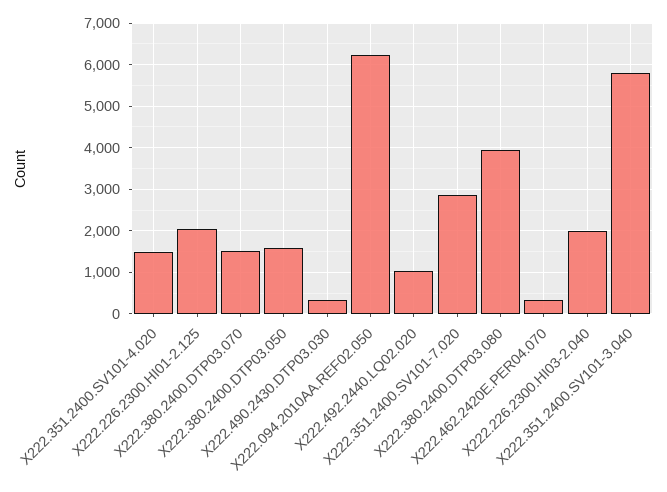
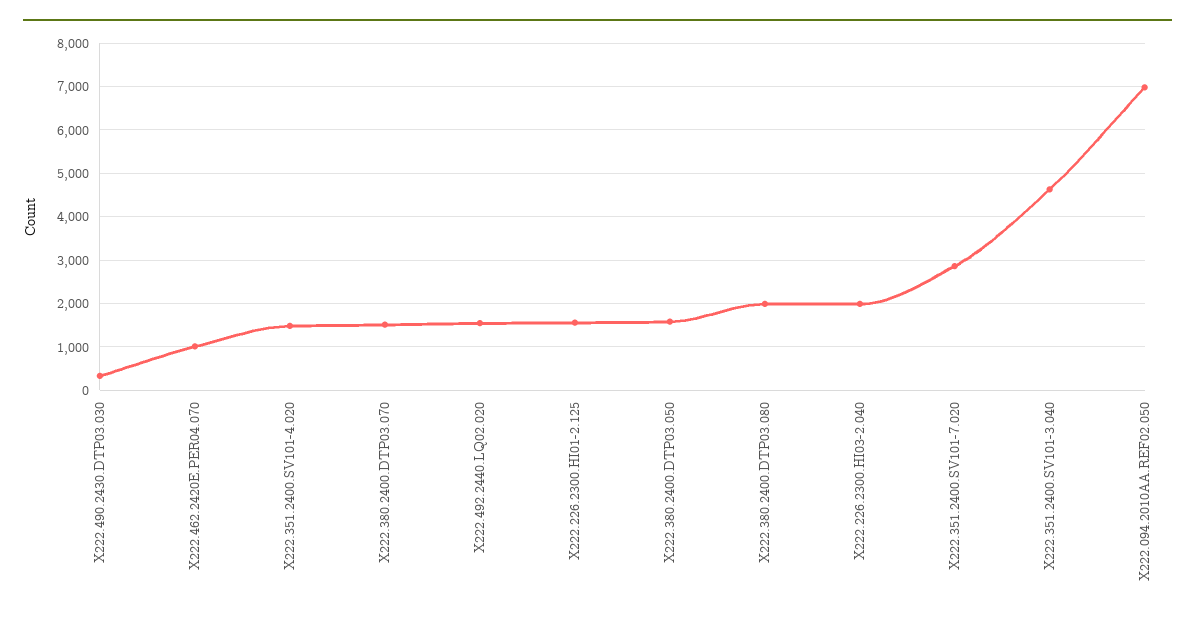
  {
    "X222.351.2400.SV101-4.020": 1400,
-   "X222.226.2300.HI01-2.125": 2000,
+   "X222.226.2300.HI01-2.125": 1600,
    "X222.380.2400.DTP03.070": 1600,
    "X222.380.2400.DTP03.050": 1600,
    "X222.490.2430.DTP03.030": 400,
-   "X222.094.2010AA.REF02.050": 6200,
+   "X222.094.2010AA.REF02.050": 7000,
-   "X222.492.2440.LQ02.020": 1000,
+   "X222.492.2440.LQ02.020": 1600,
    "X222.351.2400.SV101-7.020": 2800,
-   "X222.380.2400.DTP03.080": 4000,
+   "X222.380.2400.DTP03.080": 2000,
-   "X222.462.2420E.PER04.070": 400,
+   "X222.462.2420E.PER04.070": 1000,
    "X222.226.2300.HI03-2.040": 2000,
-   "X222.351.2400.SV101-3.040": 5800
+   "X222.351.2400.SV101-3.040": 4600
  }

